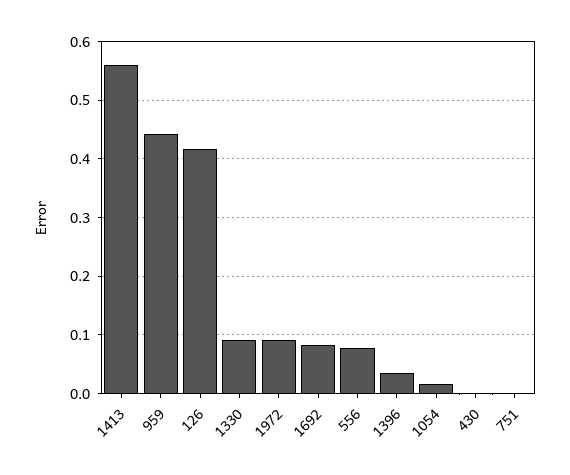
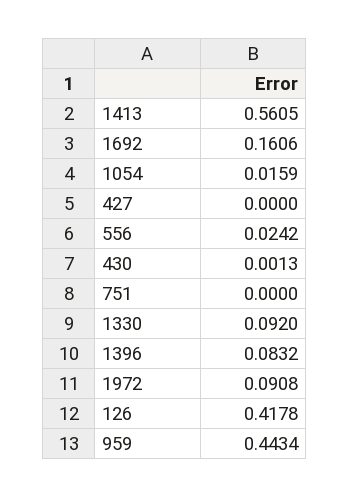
  {
    "1413": 0.5605,
    "959": 0.4434,
    "126": 0.4178,
    "1330": 0.092,
    "1972": 0.0908,
-   "1692": 0.08,
+   "1692": 0.1606,
-   "556": 0.08,
+   "556": 0.0242,
-   "1396": 0.04,
+   "1396": 0.0832,
    "1054": 0.0159,
    "430": 0.0013,
-   "751": 0
+   "751": 0,
+   "427": 0
  }

